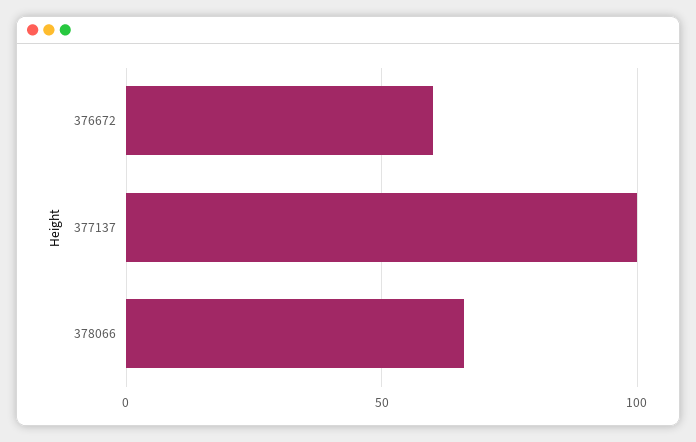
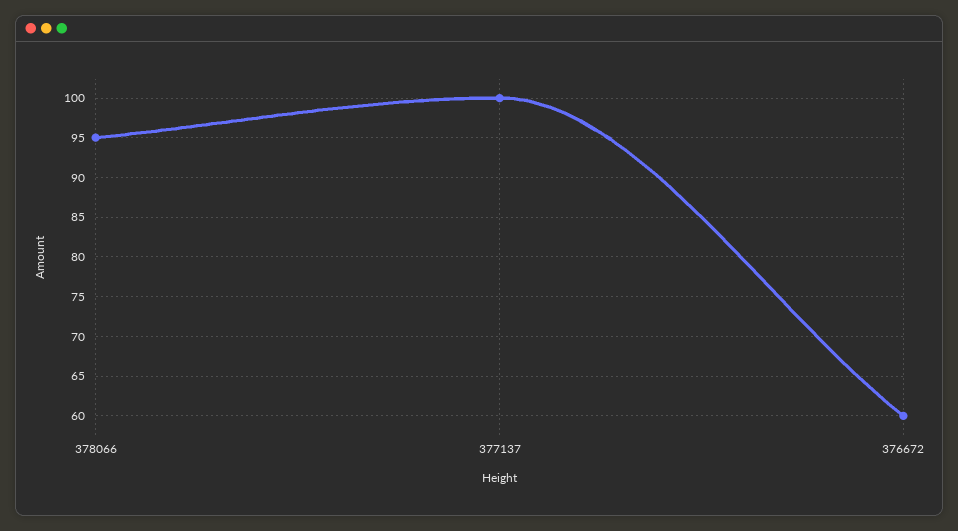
  {
    "376672": 60,
    "377137": 100,
-   "378066": 65
+   "378066": 95
  }

